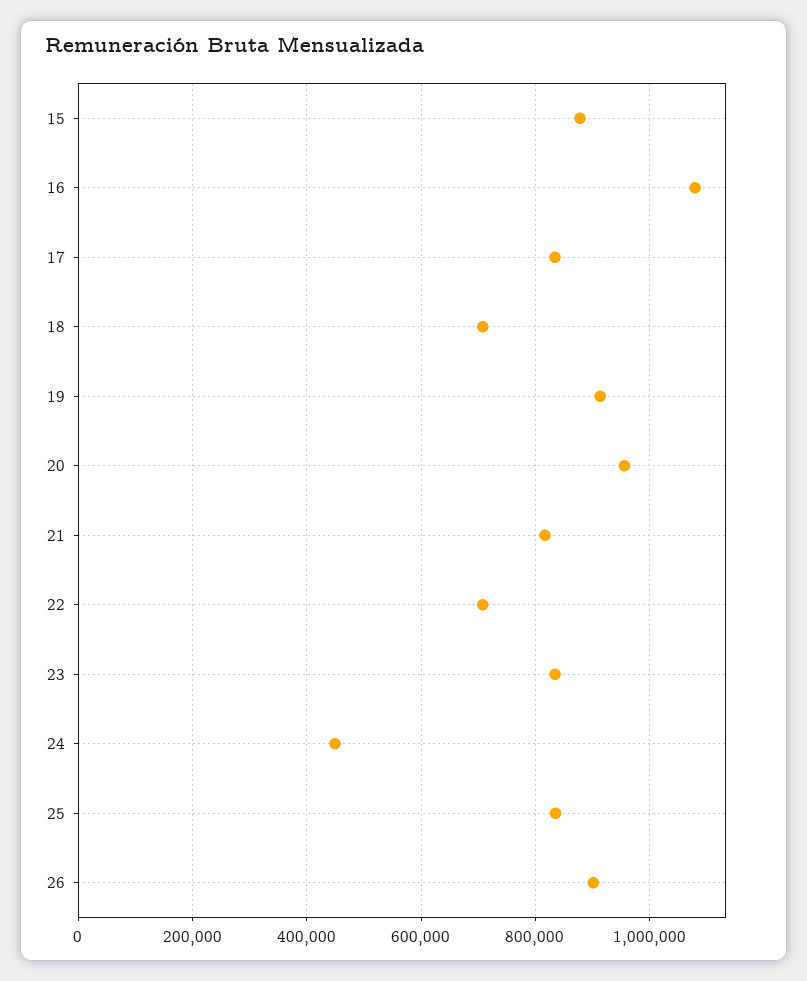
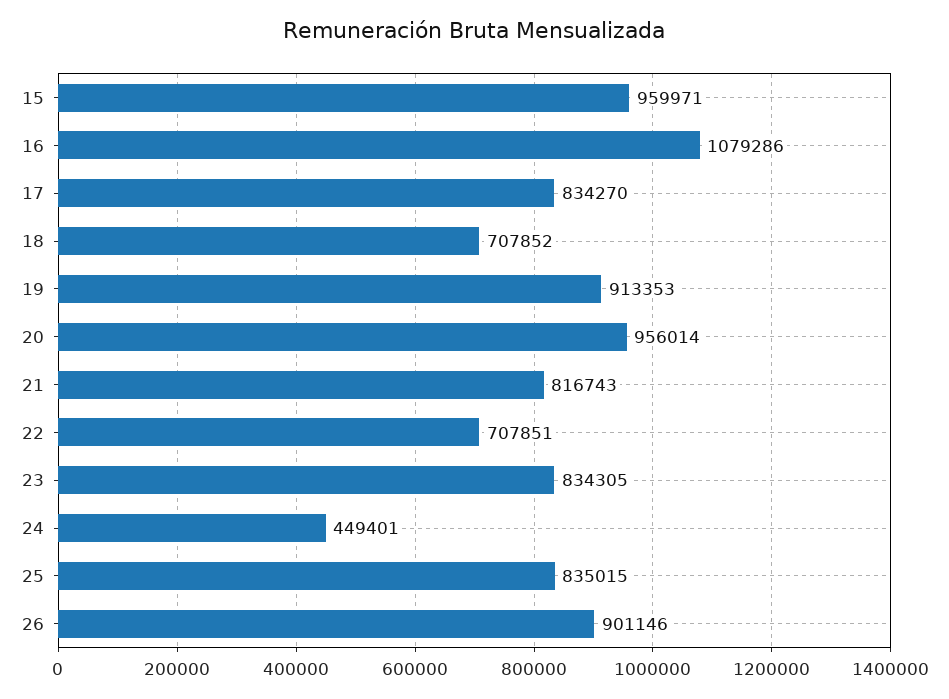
  {
-   "15": 880000,
+   "15": 959971,
    "16": 1079286,
    "17": 834270,
    "18": 707852,
    "19": 913353,
    "20": 956014,
    "21": 816743,
    "22": 707851,
    "23": 834305,
    "24": 449401,
    "25": 835015,
    "26": 901146
  }

